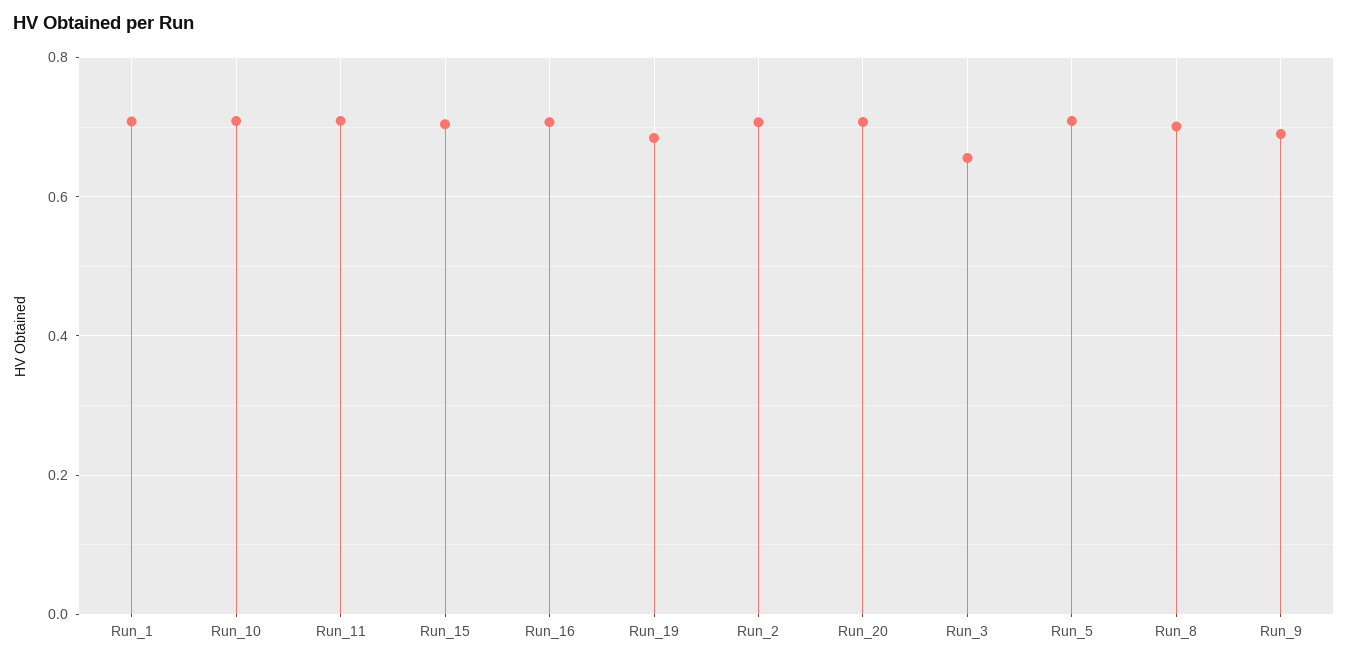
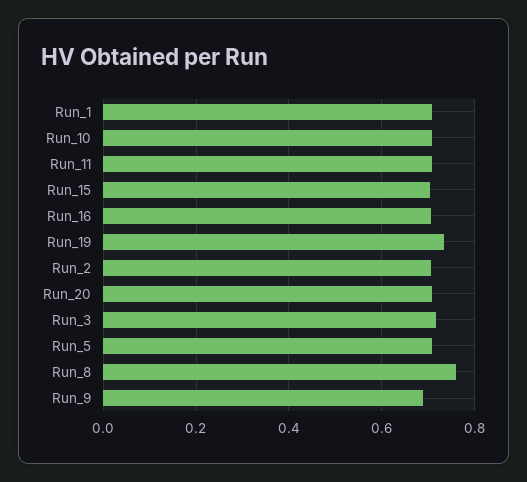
  {
    "Run_1": 0.7,
    "Run_10": 0.7,
    "Run_11": 0.7,
    "Run_15": 0.7,
    "Run_16": 0.7,
-   "Run_19": 0.68,
+   "Run_19": 0.74,
    "Run_2": 0.7,
    "Run_20": 0.7,
-   "Run_3": 0.66,
+   "Run_3": 0.72,
    "Run_5": 0.7,
-   "Run_8": 0.7,
+   "Run_8": 0.76,
    "Run_9": 0.68
  }

